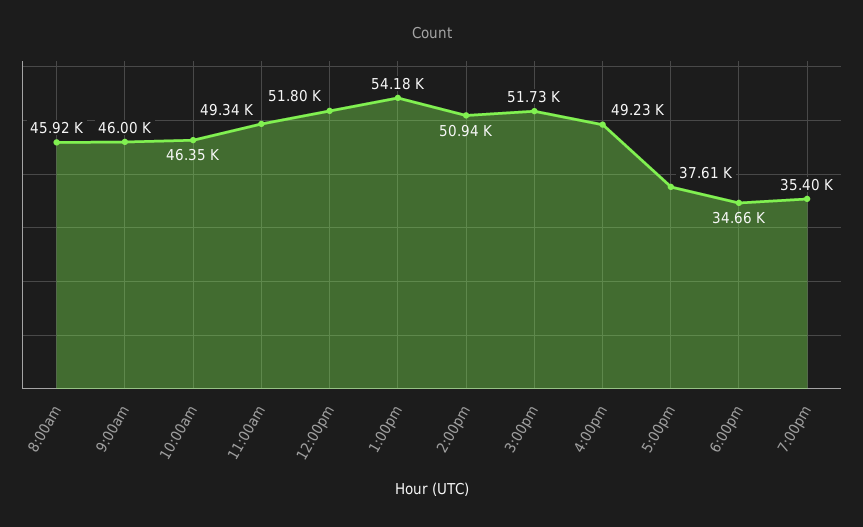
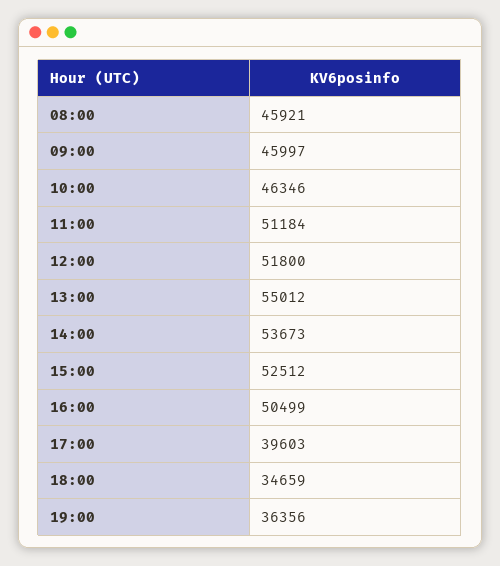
  {
    "8:00am": 45921,
    "9:00am": 45997,
    "10:00am": 46346,
-   "11:00am": 49340,
+   "11:00am": 51184,
    "12:00pm": 51800,
-   "1:00pm": 54180,
+   "1:00pm": 55012,
-   "2:00pm": 50940,
+   "2:00pm": 53673,
-   "3:00pm": 51730,
+   "3:00pm": 52512,
-   "4:00pm": 49230,
+   "4:00pm": 50499,
-   "5:00pm": 37610,
+   "5:00pm": 39603,
    "6:00pm": 34659,
-   "7:00pm": 35400
+   "7:00pm": 36356
  }

